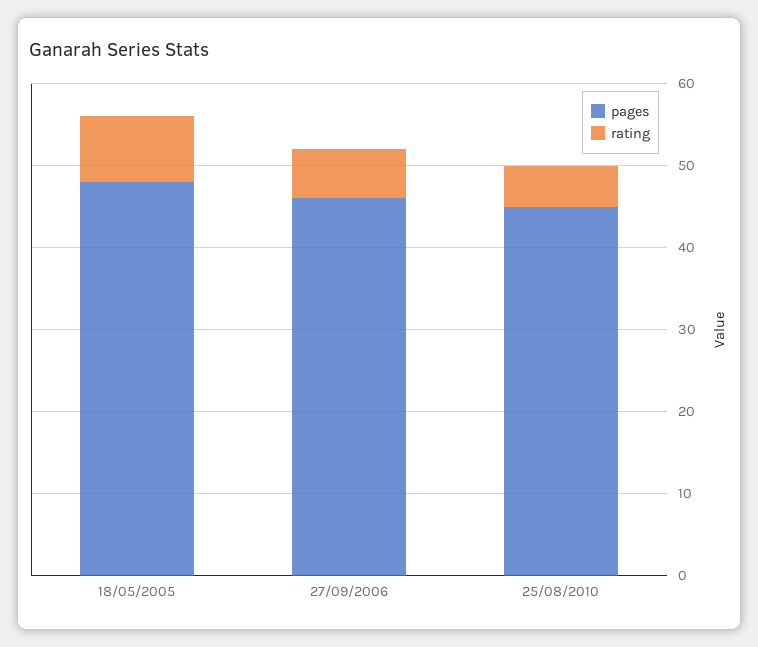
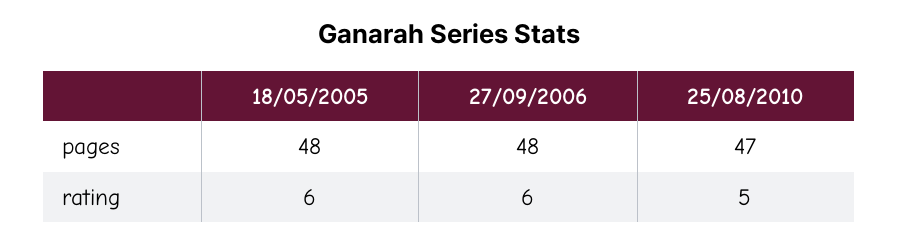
  {
    "pages": {
      "18/05/2005": 48,
-     "27/09/2006": 46,
+     "27/09/2006": 48,
-     "25/08/2010": 45
+     "25/08/2010": 47
    },
    "rating": {
-     "18/05/2005": 8,
+     "18/05/2005": 6,
      "27/09/2006": 6,
      "25/08/2010": 5
    }
  }

